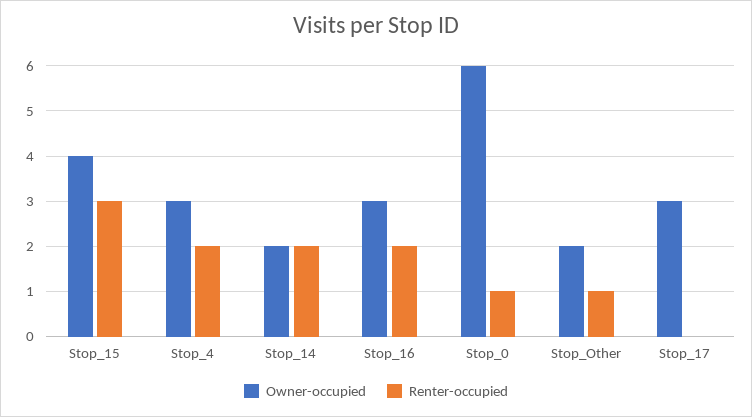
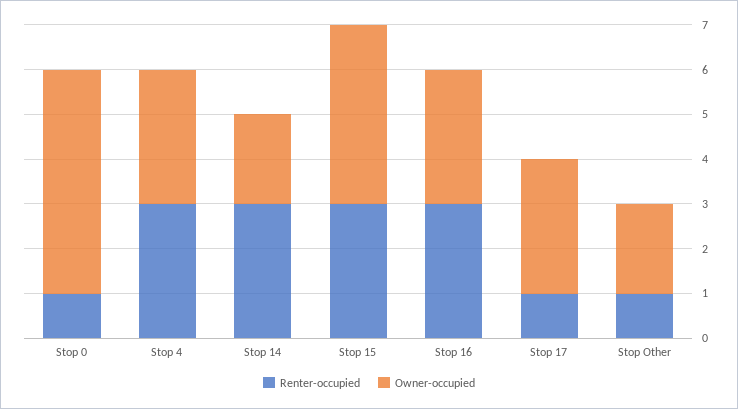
  {
    "Owner-occupied": {
      "Stop_15": 4,
      "Stop_4": 3,
      "Stop_14": 2,
      "Stop_16": 3,
-     "Stop_0": 6,
+     "Stop_0": 5,
      "Stop_Other": 2,
      "Stop_17": 3
    },
    "Renter-occupied": {
      "Stop_15": 3,
-     "Stop_4": 2,
+     "Stop_4": 3,
-     "Stop_14": 2,
+     "Stop_14": 3,
-     "Stop_16": 2,
+     "Stop_16": 3,
      "Stop_0": 1,
      "Stop_Other": 1,
-     "Stop_17": 0
+     "Stop_17": 1
    }
  }

